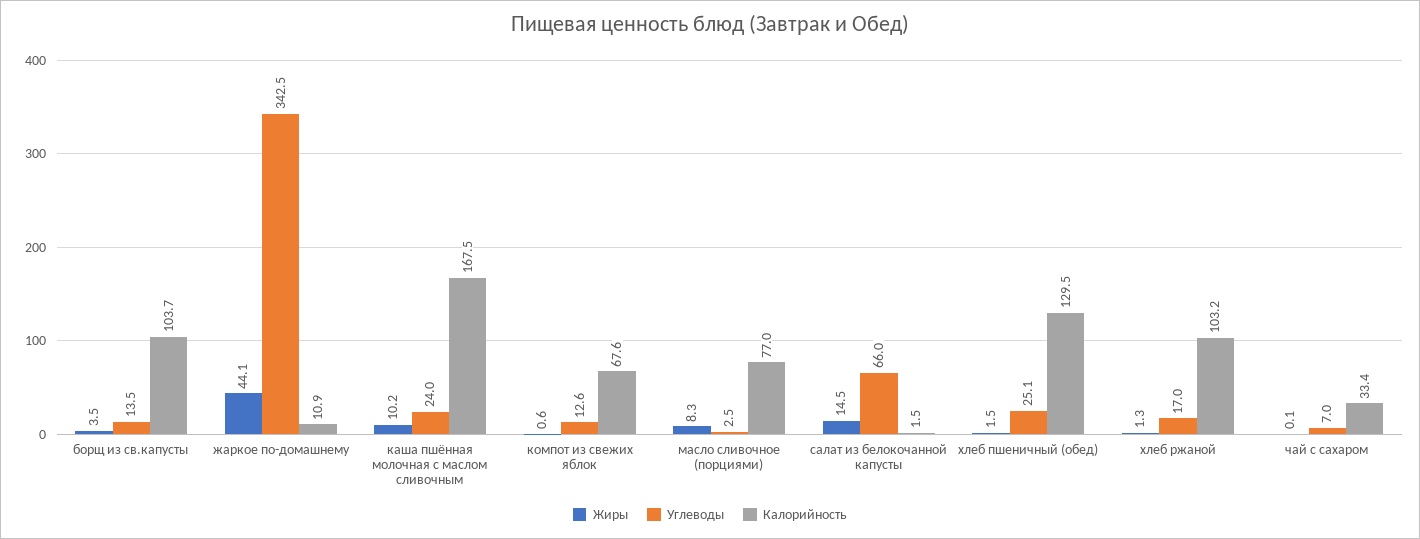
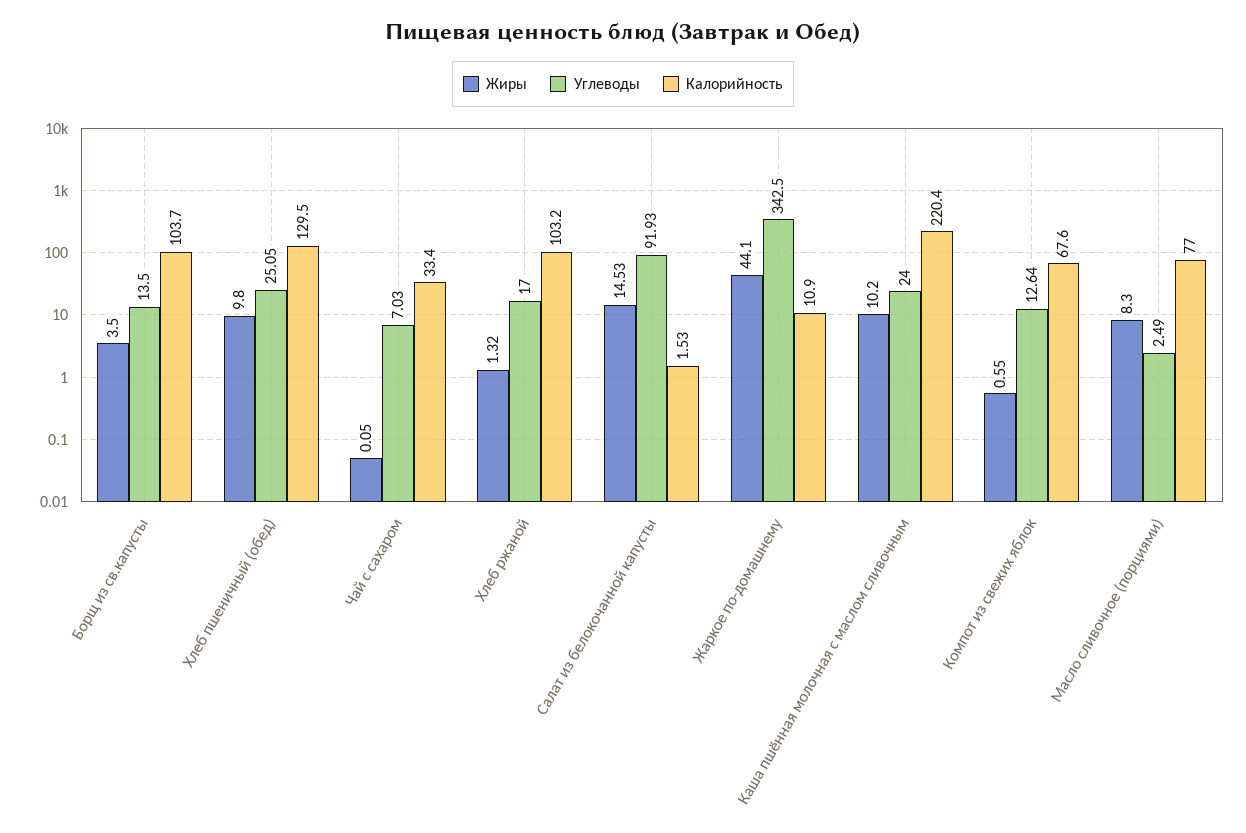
  {
    "Жиры": {
      "борщ из св.капусты": 3.5,
      "жаркое по-домашнему": 44.1,
      "каша пшённая молочная с маслом сливочным": 10.2,
      "компот из свежих яблок": 0.55,
      "масло сливочное (порциями)": 8.3,
      "салат из белокочанной капусты": 14.53,
-     "хлеб пшеничный (обед)": 1.5,
+     "хлеб пшеничный (обед)": 9.8,
      "хлеб ржаной": 1.32,
      "чай с сахаром": 0.05
    },
    "Углеводы": {
      "борщ из св.капусты": 13.5,
      "жаркое по-домашнему": 342.5,
      "каша пшённая молочная с маслом сливочным": 24,
      "компот из свежих яблок": 12.64,
      "масло сливочное (порциями)": 2.49,
-     "салат из белокочанной капусты": 66,
+     "салат из белокочанной капусты": 91.93,
      "хлеб пшеничный (обед)": 25.05,
      "хлеб ржаной": 17,
      "чай с сахаром": 7.03
    },
    "Калорийность": {
      "борщ из св.капусты": 103.7,
      "жаркое по-домашнему": 10.9,
-     "каша пшённая молочная с маслом сливочным": 167.5,
+     "каша пшённая молочная с маслом сливочным": 220.4,
      "компот из свежих яблок": 67.6,
      "масло сливочное (порциями)": 77,
      "салат из белокочанной капусты": 1.53,
      "хлеб пшеничный (обед)": 129.5,
      "хлеб ржаной": 103.2,
      "чай с сахаром": 33.4
    }
  }

